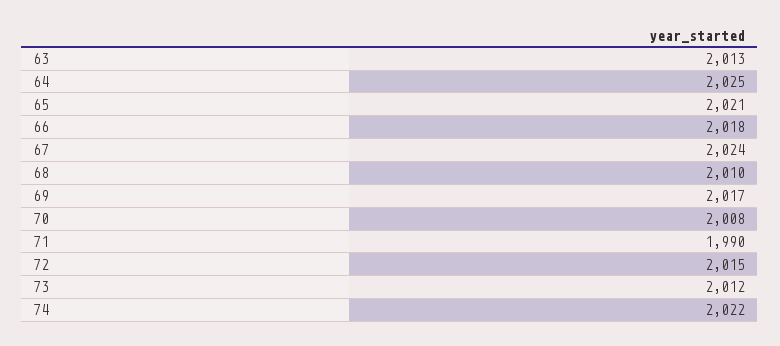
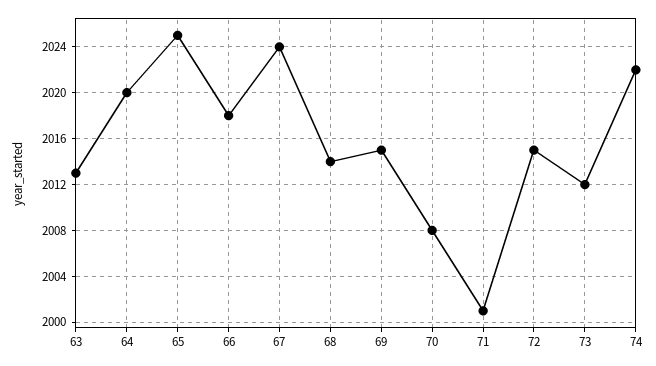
  {
    "63": 2013,
-   "64": 2025,
+   "64": 2020,
-   "65": 2021,
+   "65": 2025,
    "66": 2018,
    "67": 2024,
-   "68": 2010,
+   "68": 2014,
-   "69": 2017,
+   "69": 2015,
    "70": 2008,
-   "71": 1990,
+   "71": 2001,
    "72": 2015,
    "73": 2012,
    "74": 2022
  }

